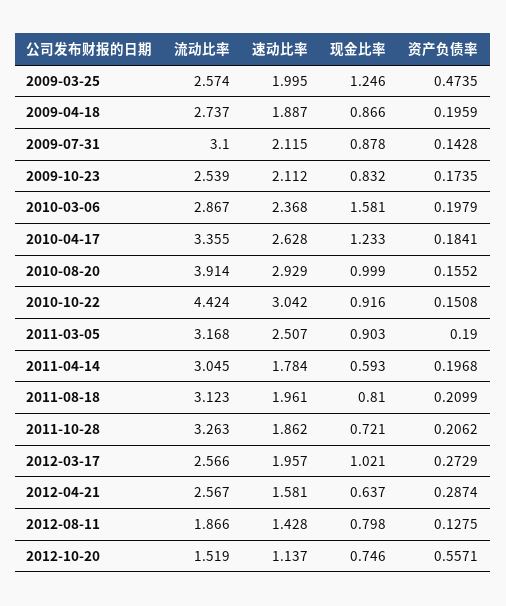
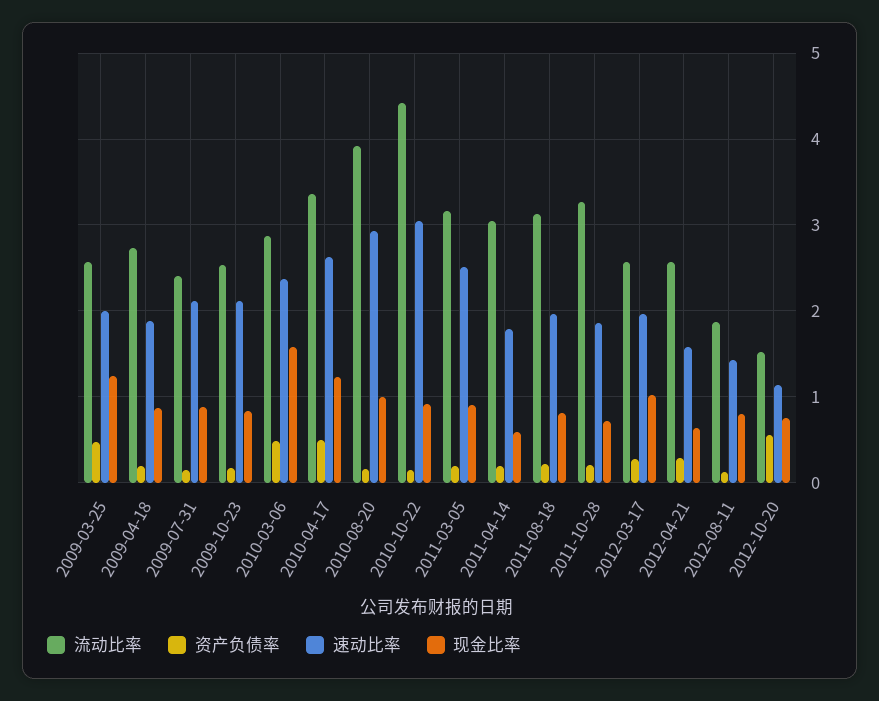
  {
    "流动比率": {
      "2009-03-25": 2.574,
      "2009-04-18": 2.737,
-     "2009-07-31": 3.1,
+     "2009-07-31": 2.4,
      "2009-10-23": 2.539,
      "2010-03-06": 2.867,
      "2010-04-17": 3.355,
      "2010-08-20": 3.914,
      "2010-10-22": 4.424,
      "2011-03-05": 3.168,
      "2011-04-14": 3.045,
      "2011-08-18": 3.123,
      "2011-10-28": 3.263,
      "2012-03-17": 2.566,
      "2012-04-21": 2.567,
      "2012-08-11": 1.866,
      "2012-10-20": 1.519
    },
    "速动比率": {
      "2009-03-25": 1.995,
      "2009-04-18": 1.887,
      "2009-07-31": 2.115,
      "2009-10-23": 2.112,
      "2010-03-06": 2.368,
      "2010-04-17": 2.628,
      "2010-08-20": 2.929,
      "2010-10-22": 3.042,
      "2011-03-05": 2.507,
      "2011-04-14": 1.784,
      "2011-08-18": 1.961,
      "2011-10-28": 1.862,
      "2012-03-17": 1.957,
      "2012-04-21": 1.581,
      "2012-08-11": 1.428,
      "2012-10-20": 1.137
    },
    "现金比率": {
      "2009-03-25": 1.246,
      "2009-04-18": 0.866,
      "2009-07-31": 0.878,
      "2009-10-23": 0.832,
      "2010-03-06": 1.581,
      "2010-04-17": 1.233,
      "2010-08-20": 0.999,
      "2010-10-22": 0.916,
      "2011-03-05": 0.903,
      "2011-04-14": 0.593,
      "2011-08-18": 0.81,
      "2011-10-28": 0.721,
      "2012-03-17": 1.021,
      "2012-04-21": 0.637,
      "2012-08-11": 0.798,
      "2012-10-20": 0.746
    },
    "资产负债率": {
      "2009-03-25": 0.4735,
      "2009-04-18": 0.1959,
      "2009-07-31": 0.1428,
      "2009-10-23": 0.1735,
-     "2010-03-06": 0.1979,
+     "2010-03-06": 0.5,
-     "2010-04-17": 0.1841,
+     "2010-04-17": 0.5,
      "2010-08-20": 0.1552,
      "2010-10-22": 0.1508,
      "2011-03-05": 0.19,
      "2011-04-14": 0.1968,
      "2011-08-18": 0.2099,
      "2011-10-28": 0.2062,
      "2012-03-17": 0.2729,
      "2012-04-21": 0.2874,
      "2012-08-11": 0.1275,
      "2012-10-20": 0.5571
    }
  }

